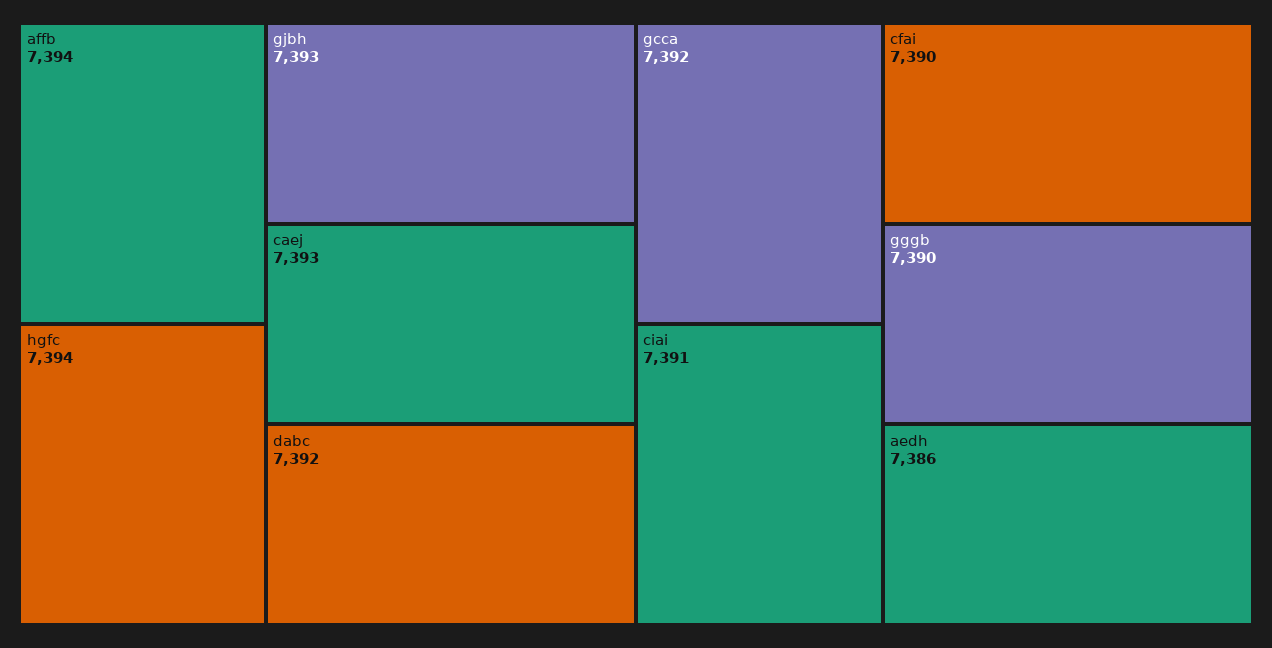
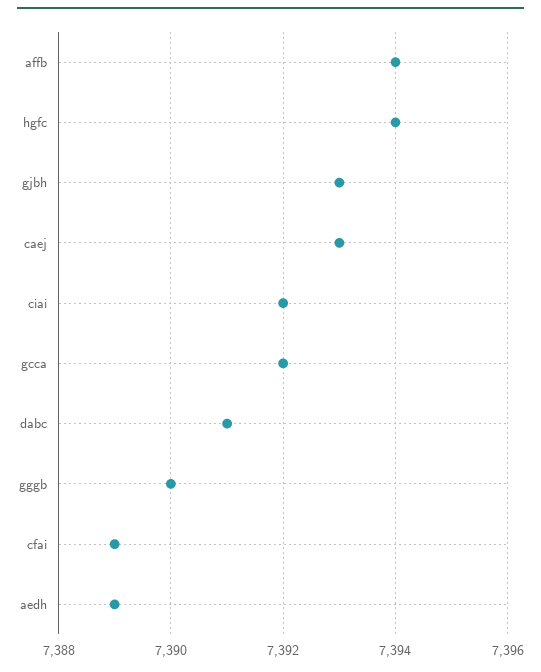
  {
    "affb": 7394,
    "hgfc": 7394,
    "gjbh": 7393,
    "caej": 7393,
-   "dabc": 7392,
+   "dabc": 7391,
    "gcca": 7392,
-   "ciai": 7391,
+   "ciai": 7392,
-   "cfai": 7390,
+   "cfai": 7389,
    "gggb": 7390,
-   "aedh": 7386
+   "aedh": 7389
  }

